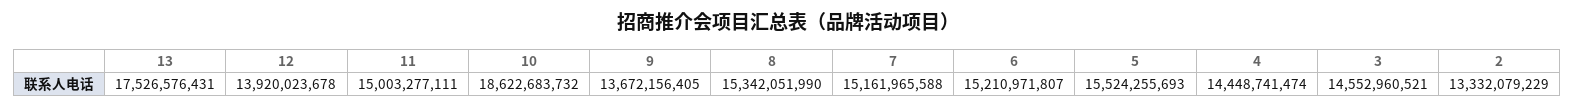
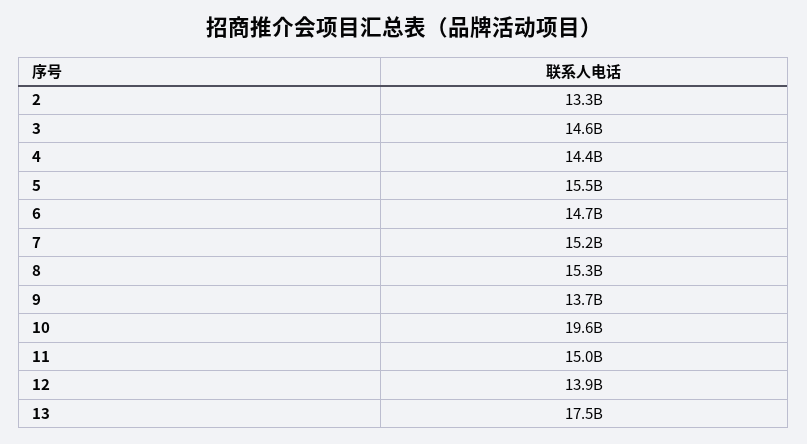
  {
    "13": 17526576431,
    "12": 13920023678,
    "11": 15003277111,
-   "10": 18622683732,
+   "10": 19600000000,
    "9": 13672156405,
    "8": 15342051990,
    "7": 15161965588,
-   "6": 15210971807,
+   "6": 14700000000,
    "5": 15524255693,
    "4": 14448741474,
    "3": 14552960521,
    "2": 13332079229
  }

